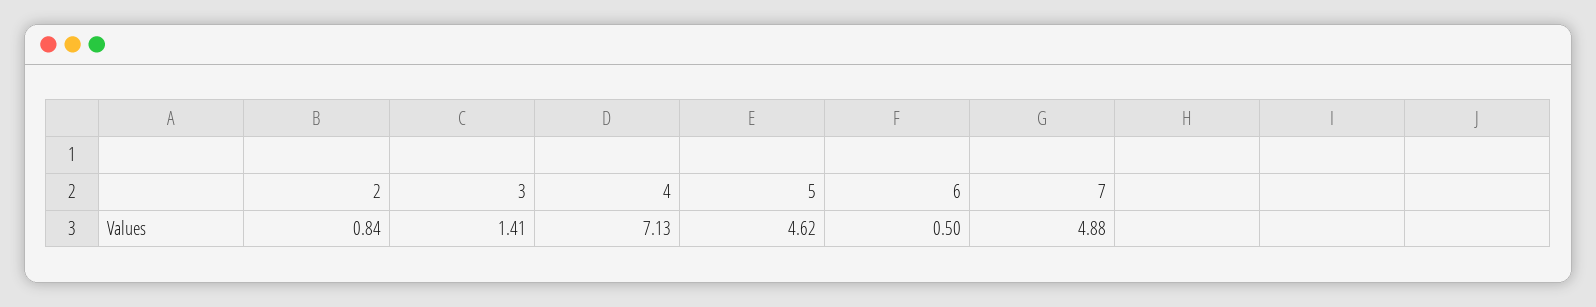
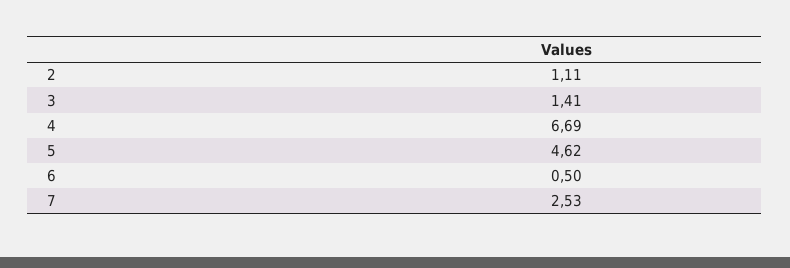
  {
-   "2": 0.84,
+   "2": 1.11,
    "3": 1.41,
-   "4": 7.13,
+   "4": 6.69,
    "5": 4.62,
    "6": 0.5,
-   "7": 4.88
+   "7": 2.53
  }

